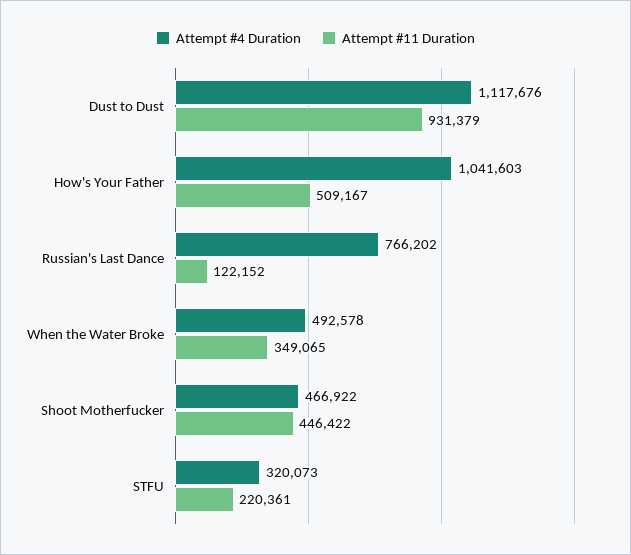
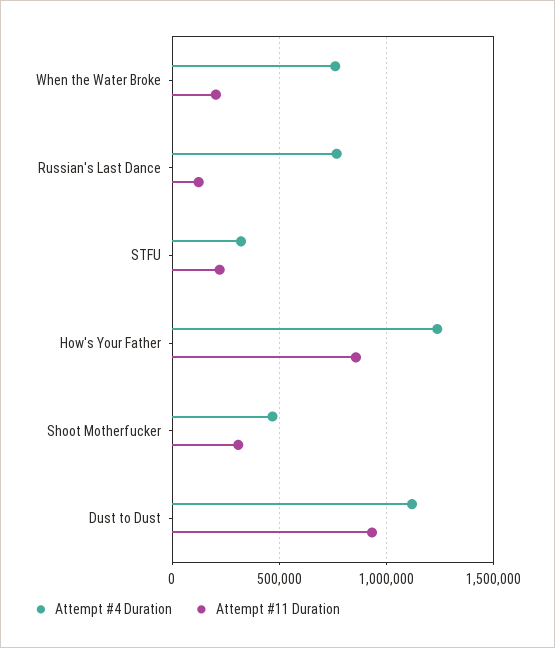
  {
    "Attempt #4 Duration": {
      "Dust to Dust": 1117676,
-     "How's Your Father": 1041603,
+     "How's Your Father": 1250000,
      "Russian's Last Dance": 766202,
-     "When the Water Broke": 492578,
+     "When the Water Broke": 750000,
      "Shoot Motherfucker": 466922,
      "STFU": 320073
    },
    "Attempt #11 Duration": {
      "Dust to Dust": 931379,
-     "How's Your Father": 509167,
+     "How's Your Father": 850000,
      "Russian's Last Dance": 122152,
-     "When the Water Broke": 349065,
+     "When the Water Broke": 200000,
-     "Shoot Motherfucker": 446422,
+     "Shoot Motherfucker": 300000,
      "STFU": 220361
    }
  }

